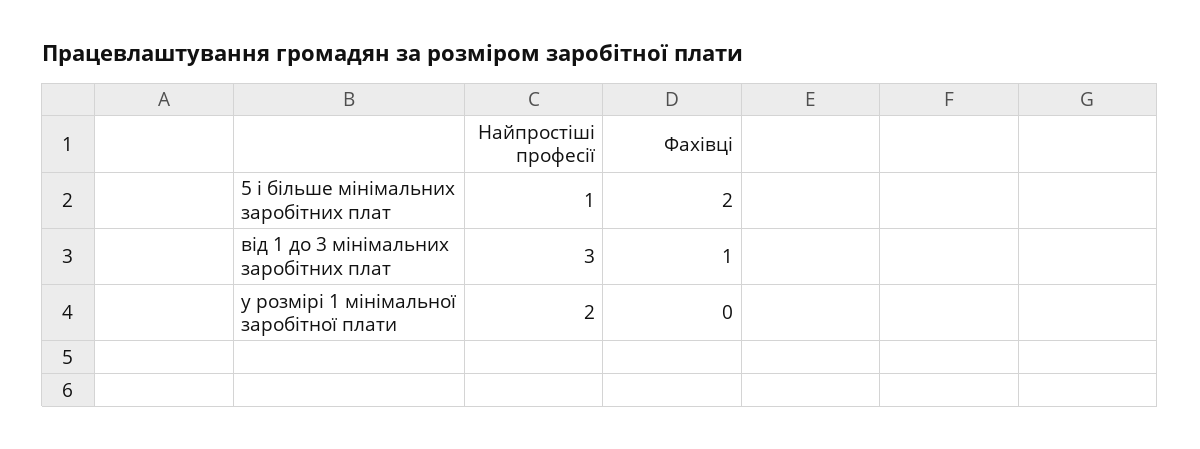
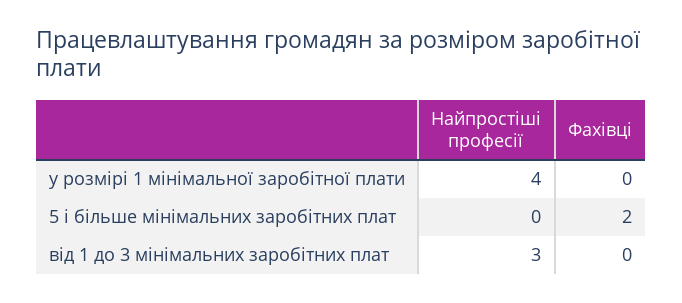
  {
    "Найпростіші професії": {
-     "5 і більше мінімальних заробітних плат": 1,
+     "5 і більше мінімальних заробітних плат": 0,
      "від 1 до 3 мінімальних заробітних плат": 3,
-     "у розмірі 1 мінімальної заробітної плати": 2
+     "у розмірі 1 мінімальної заробітної плати": 4
    },
    "Фахівці": {
      "5 і більше мінімальних заробітних плат": 2,
-     "від 1 до 3 мінімальних заробітних плат": 1,
+     "від 1 до 3 мінімальних заробітних плат": 0,
      "у розмірі 1 мінімальної заробітної плати": 0
    }
  }

